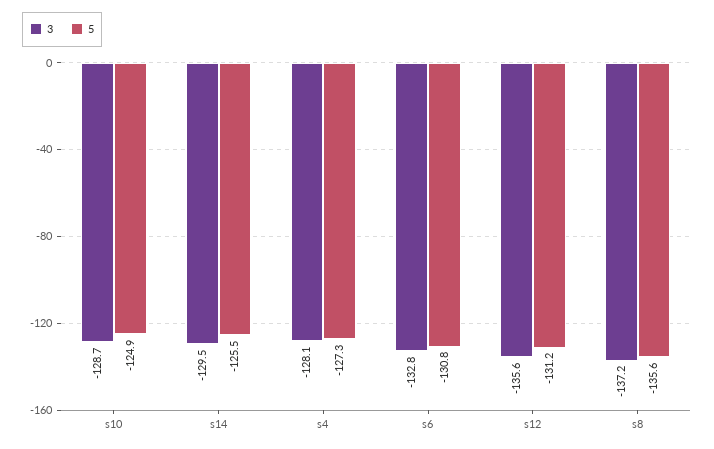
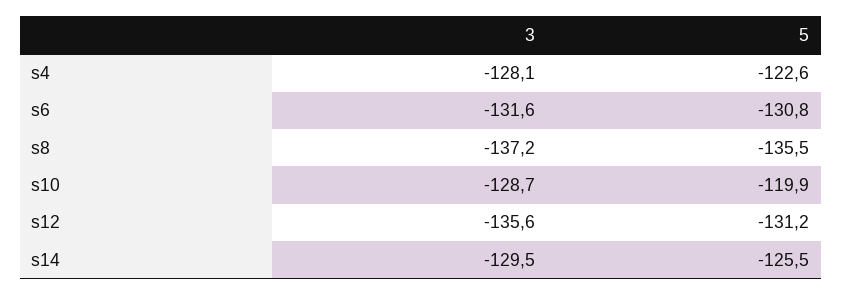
  {
    "3": {
      "s10": -128.7,
      "s14": -129.5,
      "s4": -128.1,
-     "s6": -132.8,
+     "s6": -131.6,
      "s12": -135.6,
      "s8": -137.2
    },
    "5": {
-     "s10": -124.9,
+     "s10": -119.9,
      "s14": -125.5,
-     "s4": -127.3,
+     "s4": -122.6,
      "s6": -130.8,
      "s12": -131.2,
-     "s8": -135.6
+     "s8": -135.5
    }
  }

